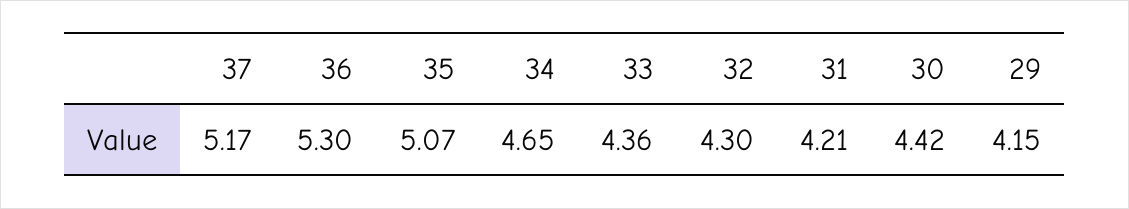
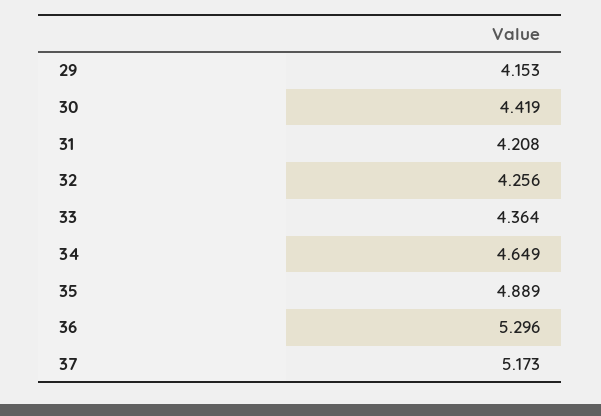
  {
    "37": 5.173,
    "36": 5.296,
-   "35": 5.07,
+   "35": 4.889,
    "34": 4.649,
    "33": 4.364,
-   "32": 4.3,
+   "32": 4.256,
    "31": 4.208,
    "30": 4.419,
    "29": 4.153
  }

